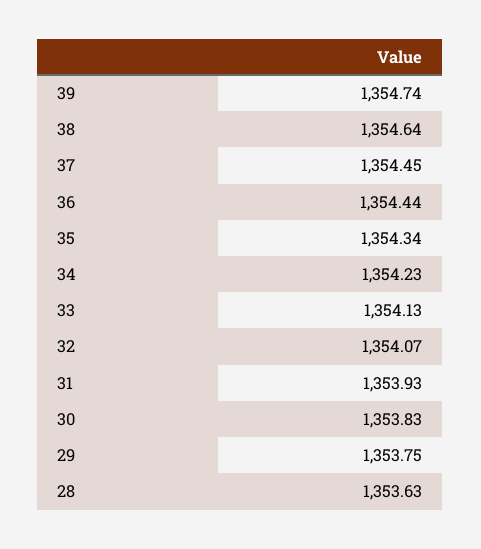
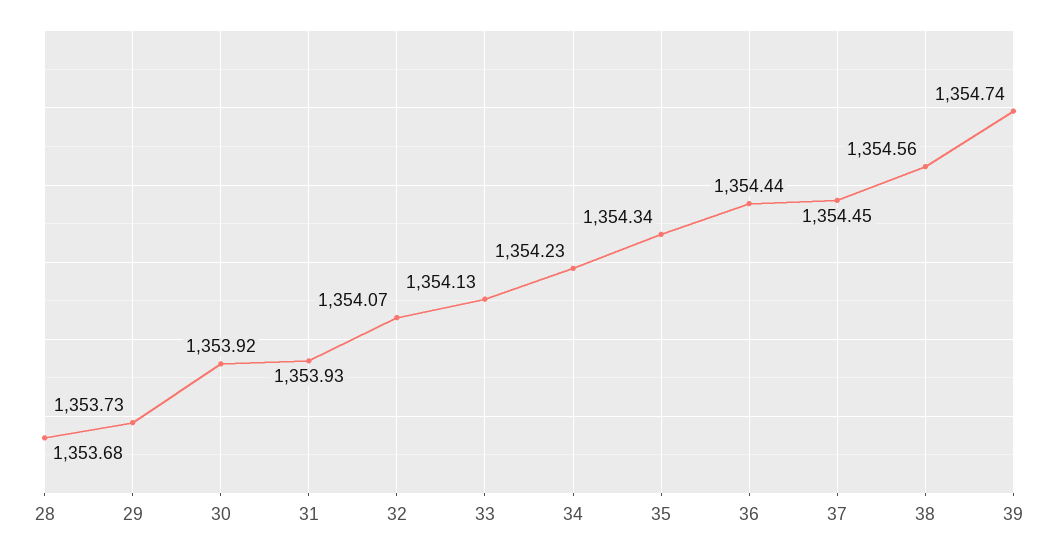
  {
    "39": 1354.74,
-   "38": 1354.64,
+   "38": 1354.56,
    "37": 1354.45,
    "36": 1354.44,
    "35": 1354.34,
    "34": 1354.23,
    "33": 1354.13,
    "32": 1354.07,
    "31": 1353.93,
-   "30": 1353.83,
+   "30": 1353.92,
-   "29": 1353.75,
+   "29": 1353.73,
-   "28": 1353.63
+   "28": 1353.68
  }

